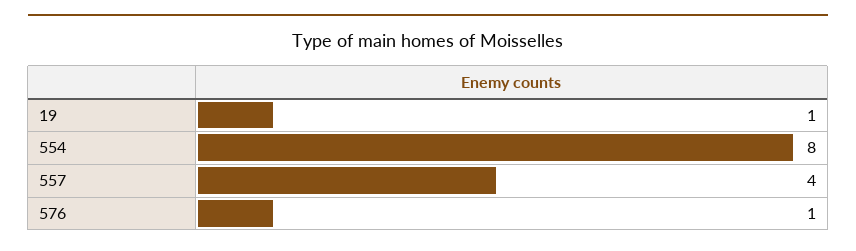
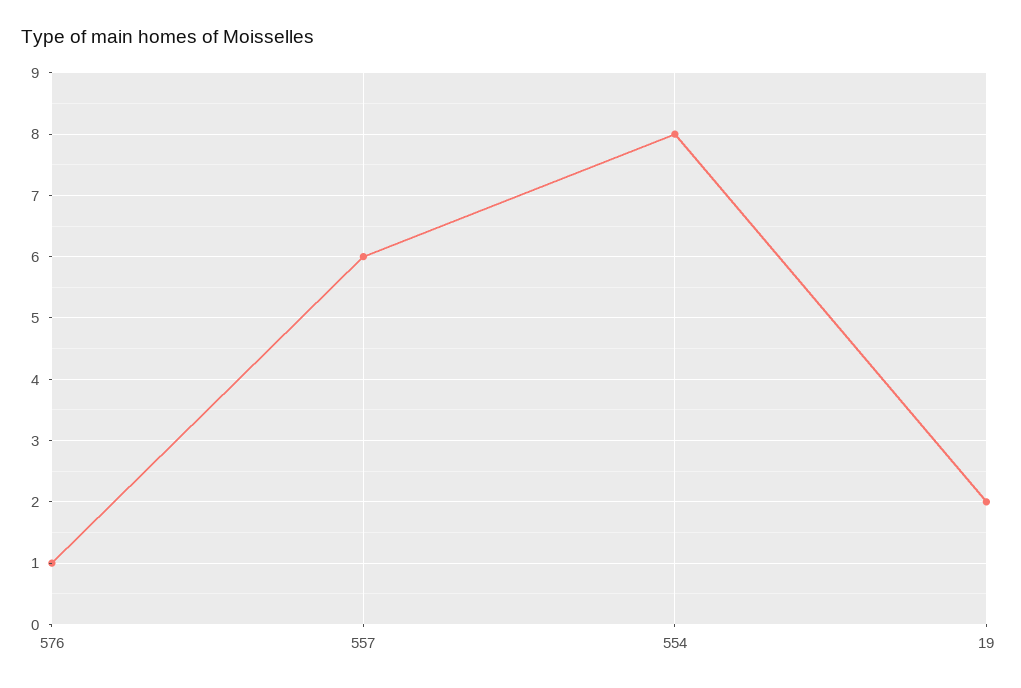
  {
-   "19": 1,
+   "19": 2,
    "554": 8,
-   "557": 4,
+   "557": 6,
    "576": 1
  }

